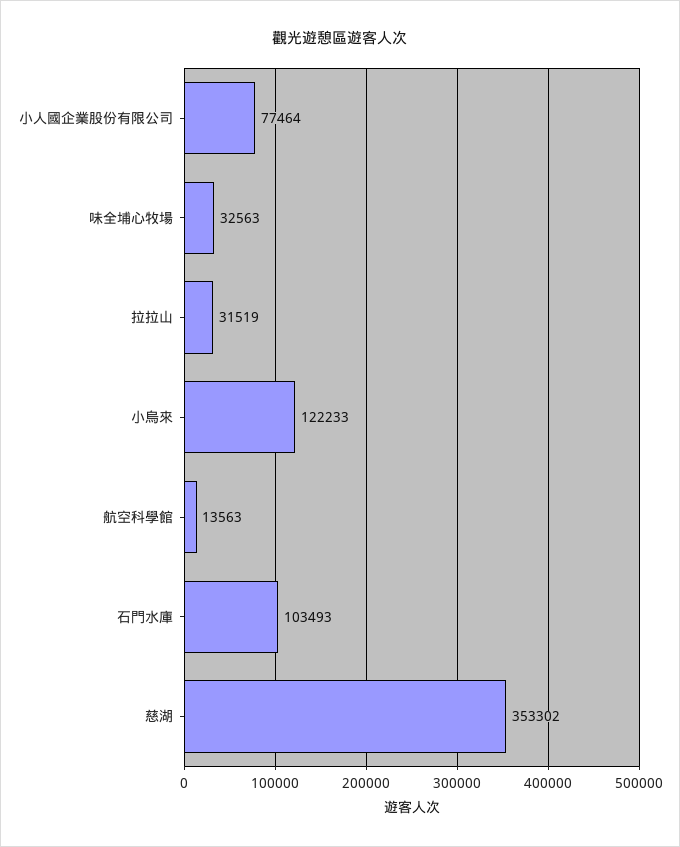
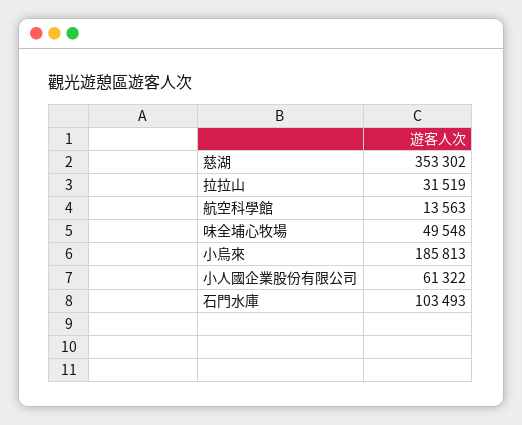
  {
-   "小人國企業股份有限公司": 77464,
+   "小人國企業股份有限公司": 61322,
-   "味全埔心牧場": 32563,
+   "味全埔心牧場": 49548,
    "拉拉山": 31519,
-   "小烏來": 122233,
+   "小烏來": 185813,
    "航空科學館": 13563,
    "石門水庫": 103493,
    "慈湖": 353302
  }

